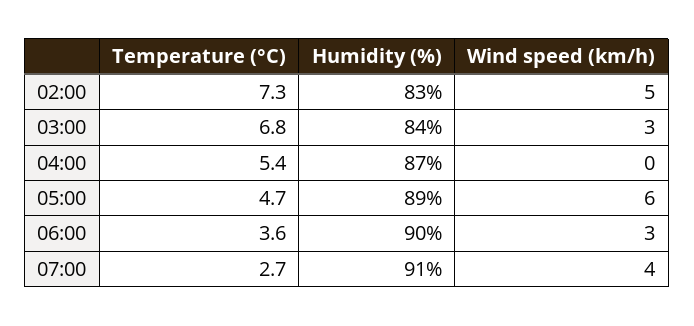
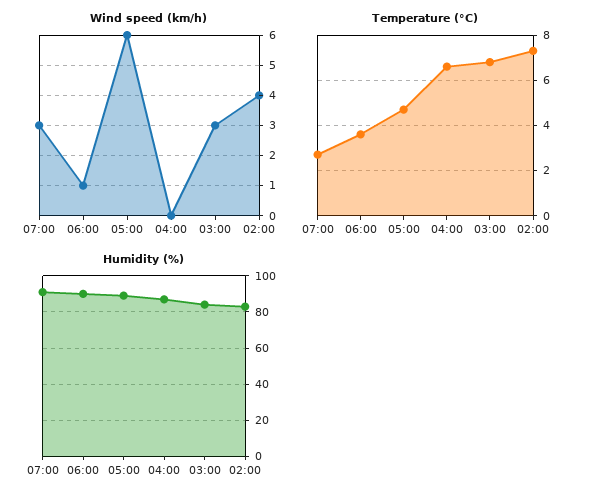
  {
    "Temperature (°C)": {
      "02:00": 7.3,
      "03:00": 6.8,
-     "04:00": 5.4,
+     "04:00": 6.5,
      "05:00": 4.7,
      "06:00": 3.6,
      "07:00": 2.7
    },
    "Humidity (%)": {
      "02:00": 83,
      "03:00": 84,
      "04:00": 87,
      "05:00": 89,
      "06:00": 90,
      "07:00": 91
    },
    "Wind speed (km/h)": {
-     "02:00": 5,
+     "02:00": 4,
      "03:00": 3,
      "04:00": 0,
      "05:00": 6,
-     "06:00": 3,
+     "06:00": 1,
-     "07:00": 4
+     "07:00": 3
    }
  }

